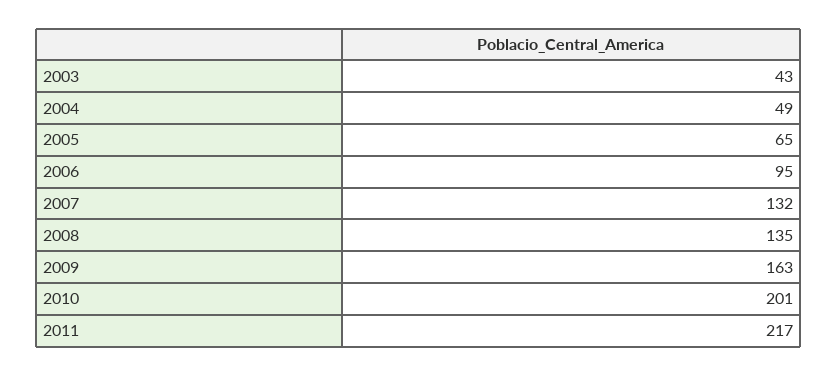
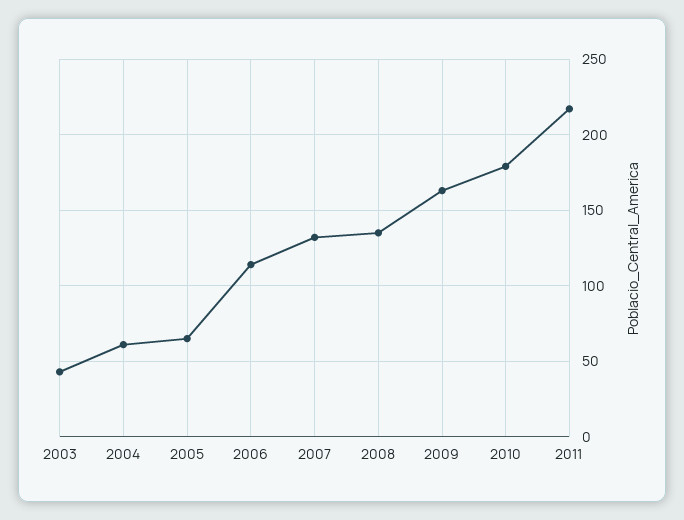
  {
    "2003": 43,
-   "2004": 49,
+   "2004": 60,
    "2005": 65,
-   "2006": 95,
+   "2006": 115,
    "2007": 132,
    "2008": 135,
    "2009": 163,
-   "2010": 201,
+   "2010": 180,
    "2011": 217
  }

